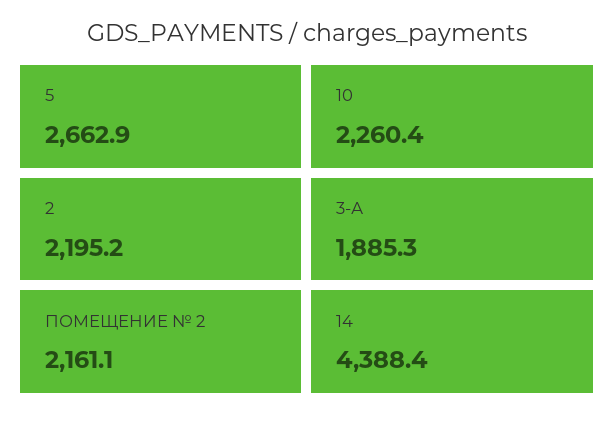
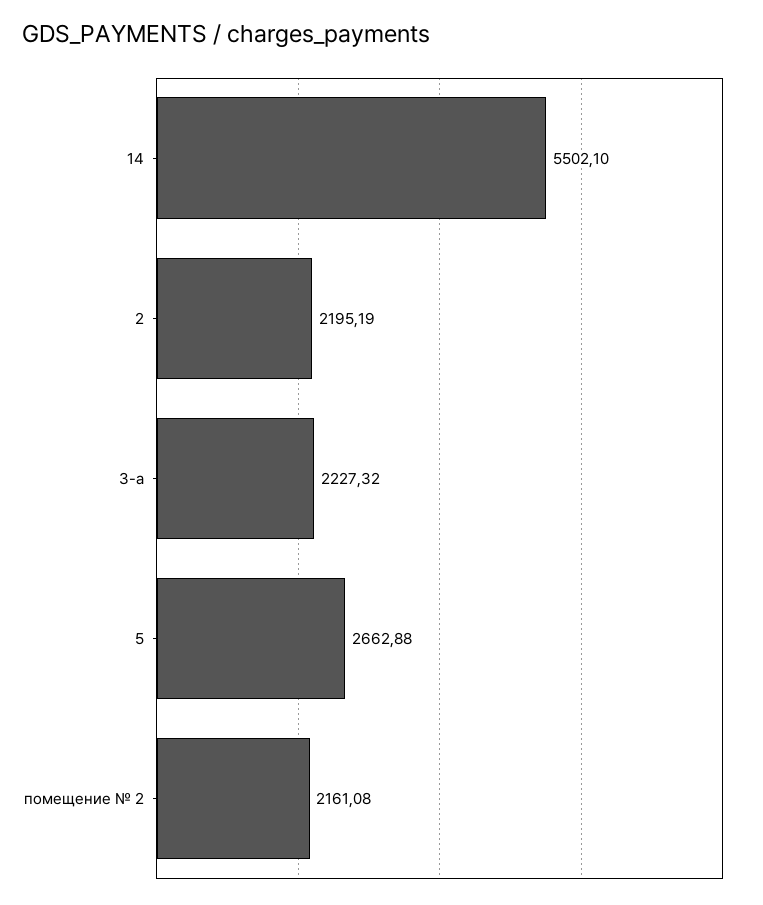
  {
    "5": 2662.88,
-   "10": 2260.4,
    "2": 2195.19,
-   "3-А": 1885.3,
+   "3-А": 2227.32,
    "ПОМЕЩЕНИЕ № 2": 2161.08,
-   "14": 4388.4
+   "14": 5502.1
  }

